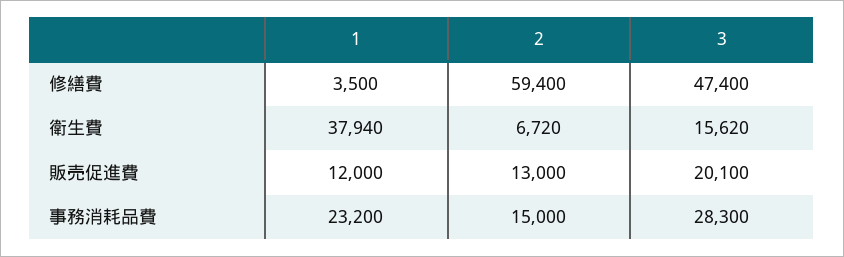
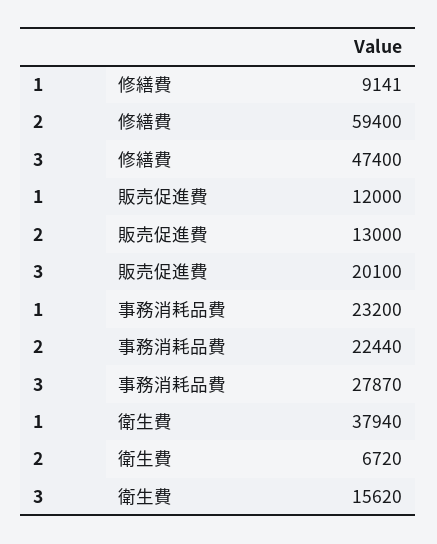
  {
    "1": {
-     "修繕費": 3500,
+     "修繕費": 9141,
      "衛生費": 37940,
      "販売促進費": 12000,
      "事務消耗品費": 23200
    },
    "2": {
      "修繕費": 59400,
      "衛生費": 6720,
      "販売促進費": 13000,
-     "事務消耗品費": 15000
+     "事務消耗品費": 22440
    },
    "3": {
      "修繕費": 47400,
      "衛生費": 15620,
      "販売促進費": 20100,
-     "事務消耗品費": 28300
+     "事務消耗品費": 27870
    }
  }

